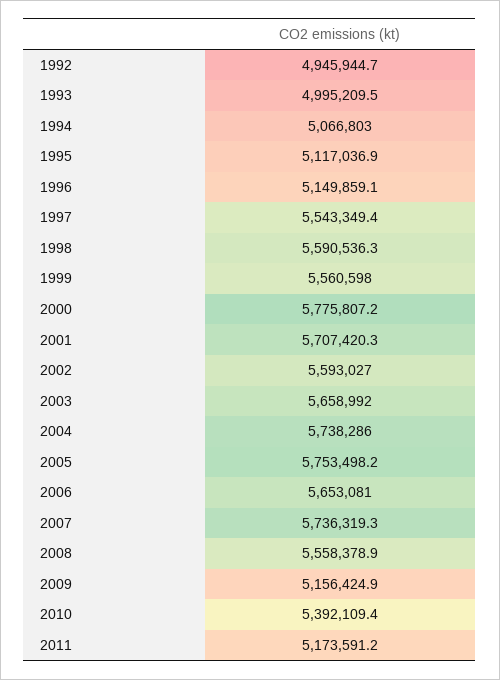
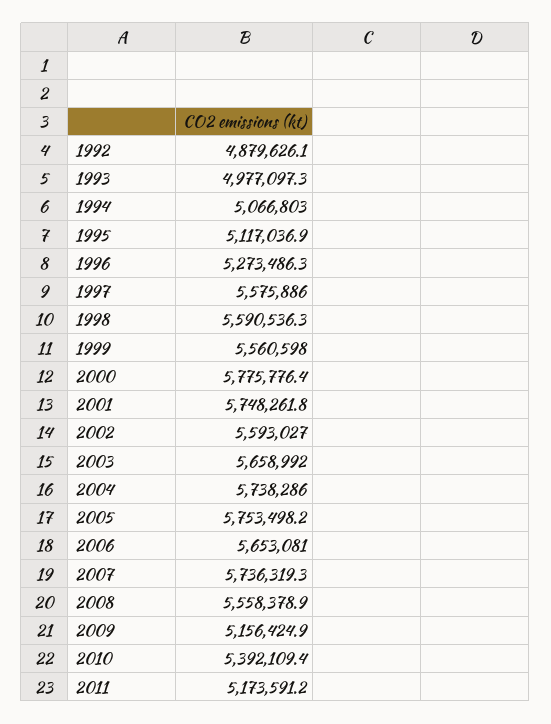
  {
-   "1992": 4945944.7,
+   "1992": 4879626.1,
-   "1993": 4995209.5,
+   "1993": 4977097.3,
    "1994": 5066803,
    "1995": 5117036.9,
-   "1996": 5149859.1,
+   "1996": 5273486.3,
-   "1997": 5543349.4,
+   "1997": 5575886,
    "1998": 5590536.3,
    "1999": 5560598,
-   "2000": 5775807.2,
+   "2000": 5775776.4,
-   "2001": 5707420.3,
+   "2001": 5748261.8,
    "2002": 5593027,
    "2003": 5658992,
    "2004": 5738286,
    "2005": 5753498.2,
    "2006": 5653081,
    "2007": 5736319.3,
    "2008": 5558378.9,
    "2009": 5156424.9,
    "2010": 5392109.4,
    "2011": 5173591.2
  }

